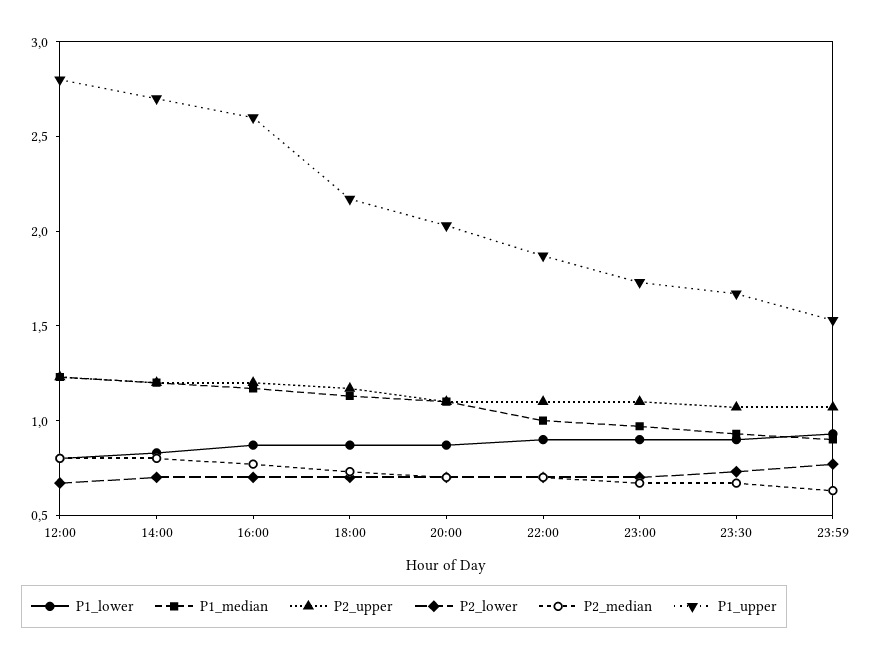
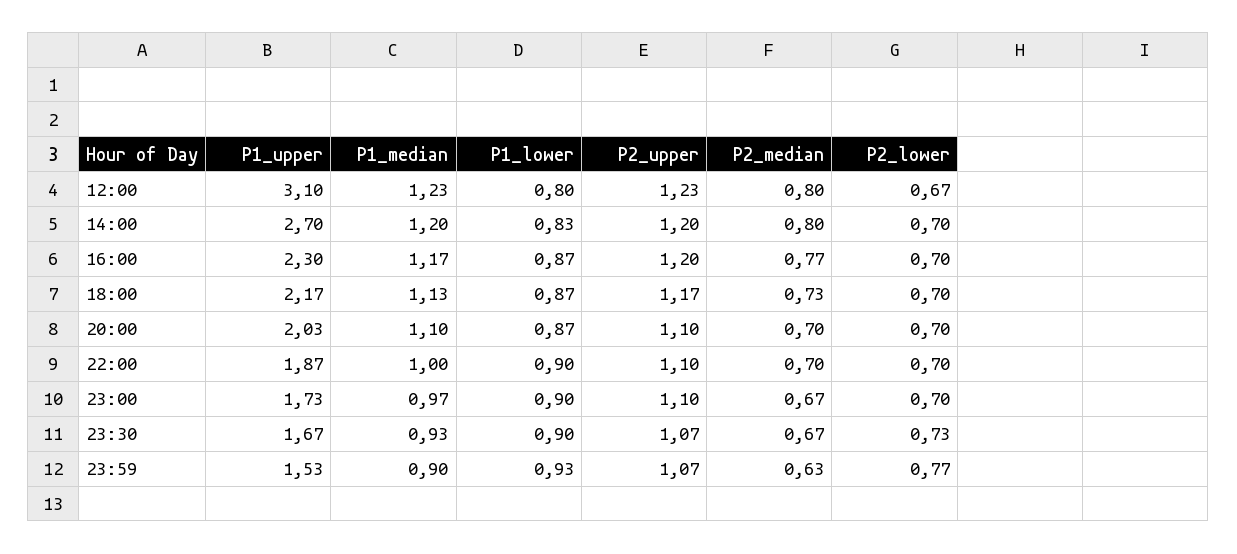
  {
    "P1_lower": {
      "12:00": 0.8,
      "14:00": 0.83,
      "16:00": 0.87,
      "18:00": 0.87,
      "20:00": 0.87,
      "22:00": 0.9,
      "23:00": 0.9,
      "23:30": 0.9,
      "23:59": 0.93
    },
    "P1_median": {
      "12:00": 1.23,
      "14:00": 1.2,
      "16:00": 1.17,
      "18:00": 1.13,
      "20:00": 1.1,
      "22:00": 1,
      "23:00": 0.97,
      "23:30": 0.93,
      "23:59": 0.9
    },
    "P2_upper": {
      "12:00": 1.23,
      "14:00": 1.2,
      "16:00": 1.2,
      "18:00": 1.17,
      "20:00": 1.1,
      "22:00": 1.1,
      "23:00": 1.1,
      "23:30": 1.07,
      "23:59": 1.07
    },
    "P2_lower": {
      "12:00": 0.67,
      "14:00": 0.7,
      "16:00": 0.7,
      "18:00": 0.7,
      "20:00": 0.7,
      "22:00": 0.7,
      "23:00": 0.7,
      "23:30": 0.73,
      "23:59": 0.77
    },
    "P2_median": {
      "12:00": 0.8,
      "14:00": 0.8,
      "16:00": 0.77,
      "18:00": 0.73,
      "20:00": 0.7,
      "22:00": 0.7,
      "23:00": 0.67,
      "23:30": 0.67,
      "23:59": 0.63
    },
    "P1_upper": {
-     "12:00": 2.8,
+     "12:00": 3.1,
      "14:00": 2.7,
-     "16:00": 2.6,
+     "16:00": 2.3,
      "18:00": 2.17,
      "20:00": 2.03,
      "22:00": 1.87,
      "23:00": 1.73,
      "23:30": 1.67,
      "23:59": 1.53
    }
  }

